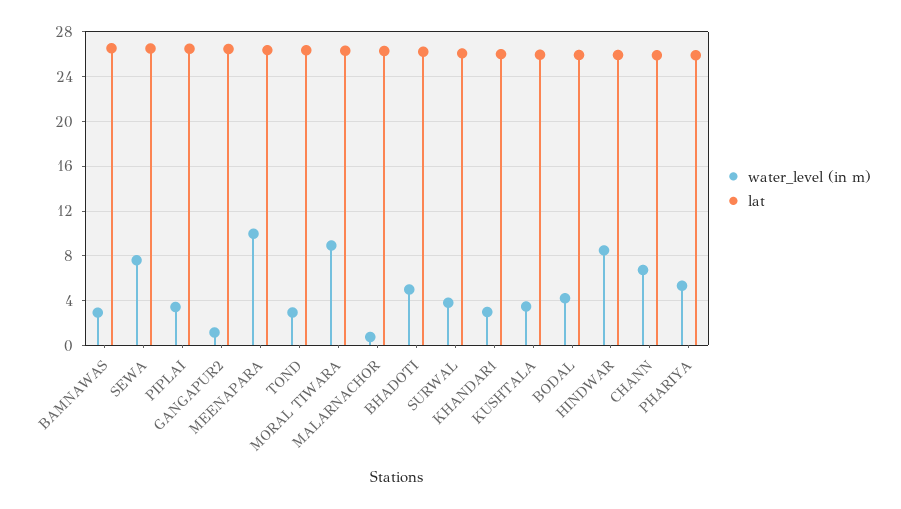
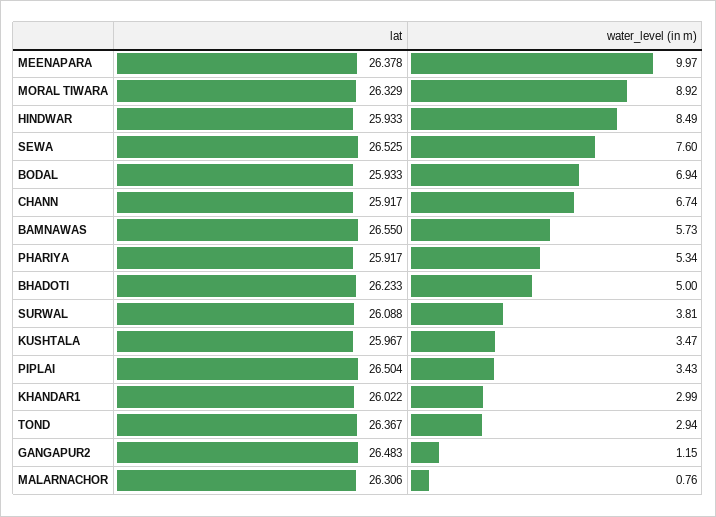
  {
    "water_level (in m)": {
-     "BAMNAWAS": 3,
+     "BAMNAWAS": 5.73,
      "SEWA": 7.6,
      "PIPLAI": 3.43,
      "GANGAPUR2": 1.15,
      "MEENAPARA": 9.97,
      "TOND": 2.94,
      "MORAL TIWARA": 8.92,
      "MALARNACHOR": 0.76,
      "BHADOTI": 5,
      "SURWAL": 3.81,
      "KHANDAR1": 2.99,
      "KUSHTALA": 3.47,
-     "BODAL": 4,
+     "BODAL": 6.94,
      "HINDWAR": 8.49,
      "CHANN": 6.74,
      "PHARIYA": 5.34
    },
    "lat": {
      "BAMNAWAS": 26.55,
      "SEWA": 26.525,
      "PIPLAI": 26.504,
      "GANGAPUR2": 26.483,
      "MEENAPARA": 26.378,
      "TOND": 26.367,
      "MORAL TIWARA": 26.329,
      "MALARNACHOR": 26.306,
      "BHADOTI": 26.233,
      "SURWAL": 26.088,
      "KHANDAR1": 26.022,
      "KUSHTALA": 25.967,
      "BODAL": 25.933,
      "HINDWAR": 25.933,
      "CHANN": 25.917,
      "PHARIYA": 25.917
    }
  }

